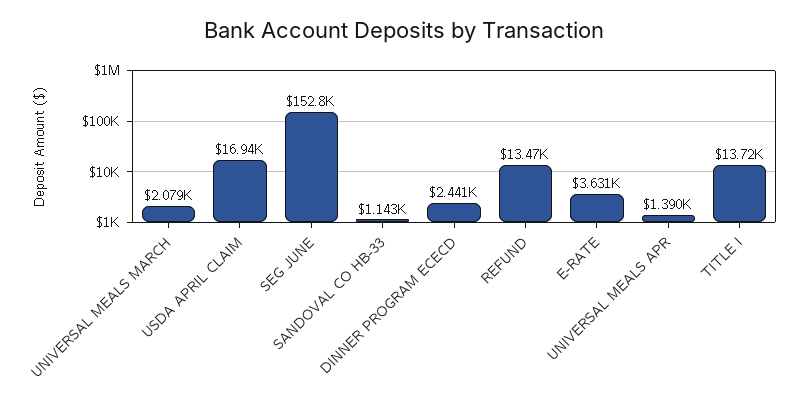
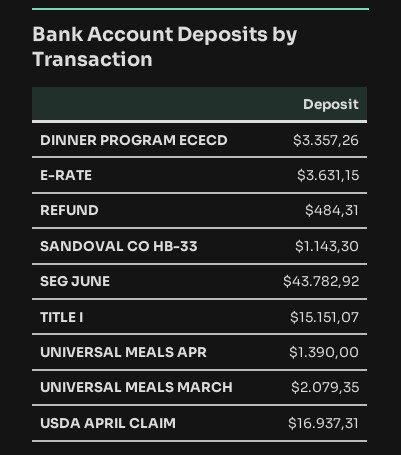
  {
    "UNIVERSAL MEALS MARCH": 2079.35,
    "USDA APRIL CLAIM": 16937.31,
-   "SEG JUNE": 152800,
+   "SEG JUNE": 43782.92,
    "SANDOVAL CO HB-33": 1143.3,
-   "DINNER PROGRAM ECECD": 2441,
+   "DINNER PROGRAM ECECD": 3357.26,
-   "REFUND": 13470,
+   "REFUND": 484.31,
    "E-RATE": 3631.15,
    "UNIVERSAL MEALS APR": 1390,
-   "TITLE I": 13720
+   "TITLE I": 15151.07
  }

